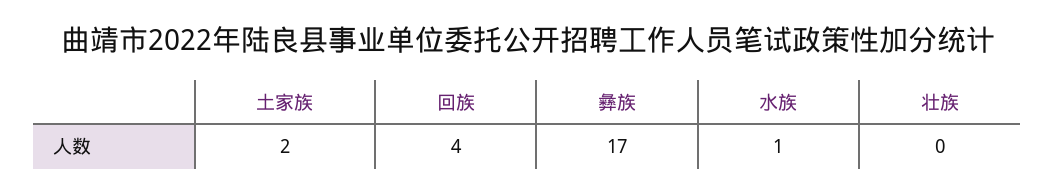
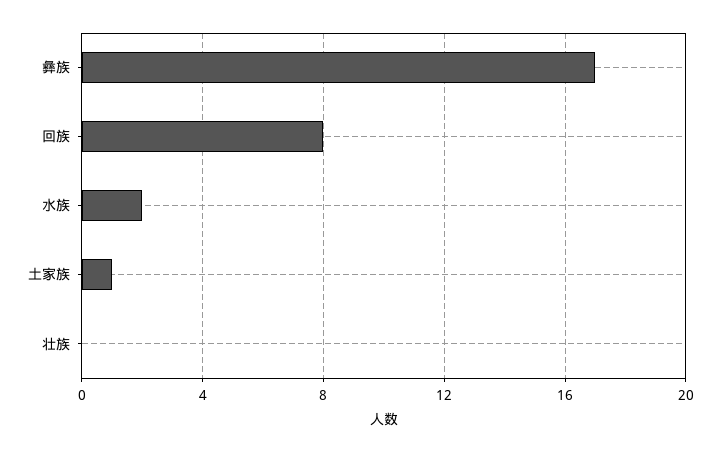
  {
-   "土家族": 2,
+   "土家族": 1,
-   "回族": 4,
+   "回族": 8,
    "彝族": 17,
-   "水族": 1,
+   "水族": 2,
    "壮族": 0
  }

